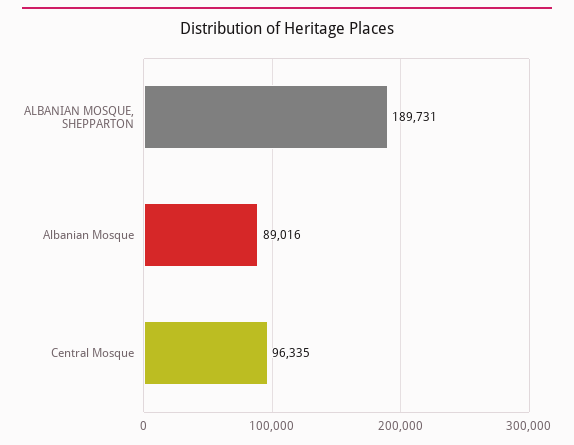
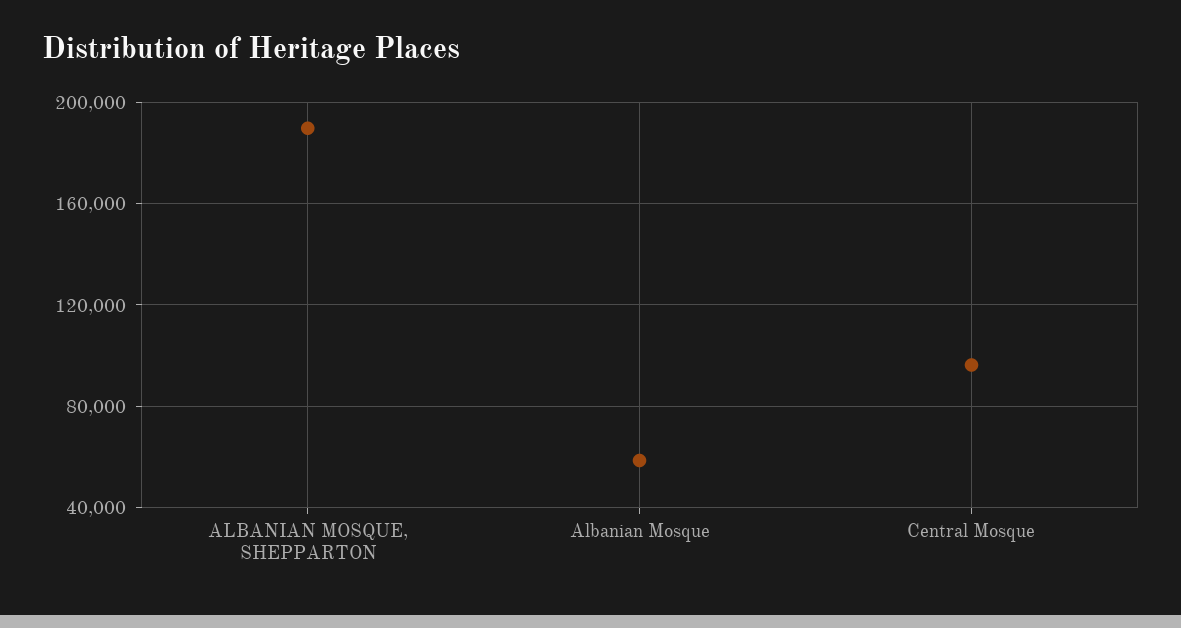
  {
    "ALBANIAN MOSQUE, SHEPPARTON": 189731,
-   "Albanian Mosque": 89016,
+   "Albanian Mosque": 60000,
    "Central Mosque": 96335
  }

